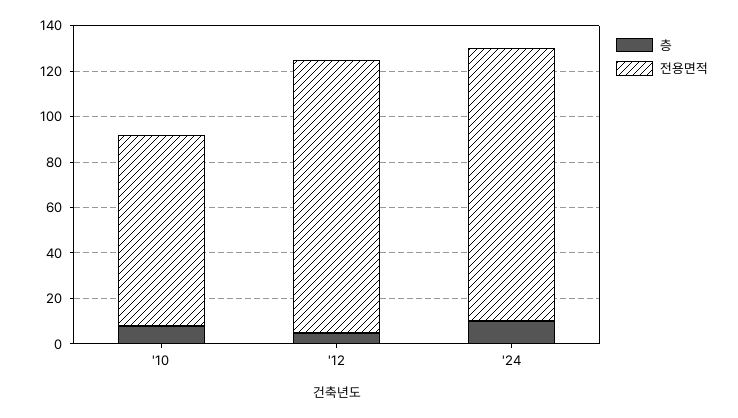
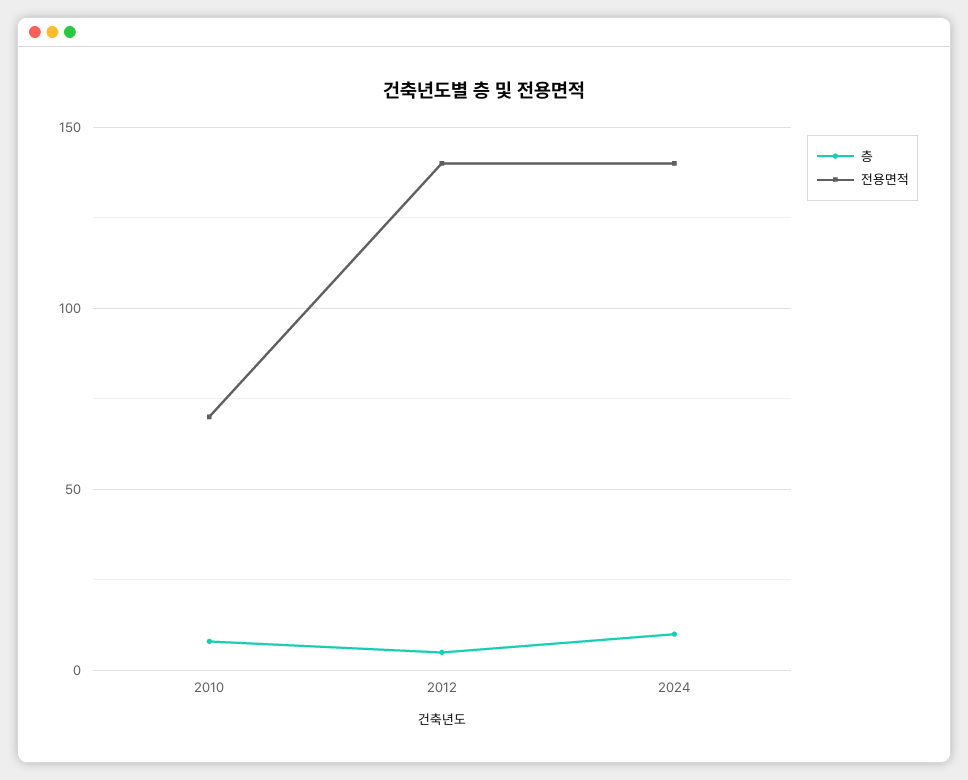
  {
    "층": {
      "'10": 10,
      "'12": 5,
      "'24": 10
    },
    "전용면적": {
-     "'10": 85,
+     "'10": 70,
-     "'12": 120,
+     "'12": 140,
-     "'24": 120
+     "'24": 140
    }
  }

